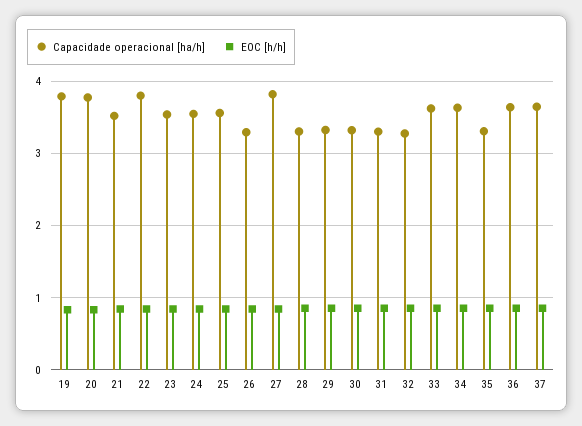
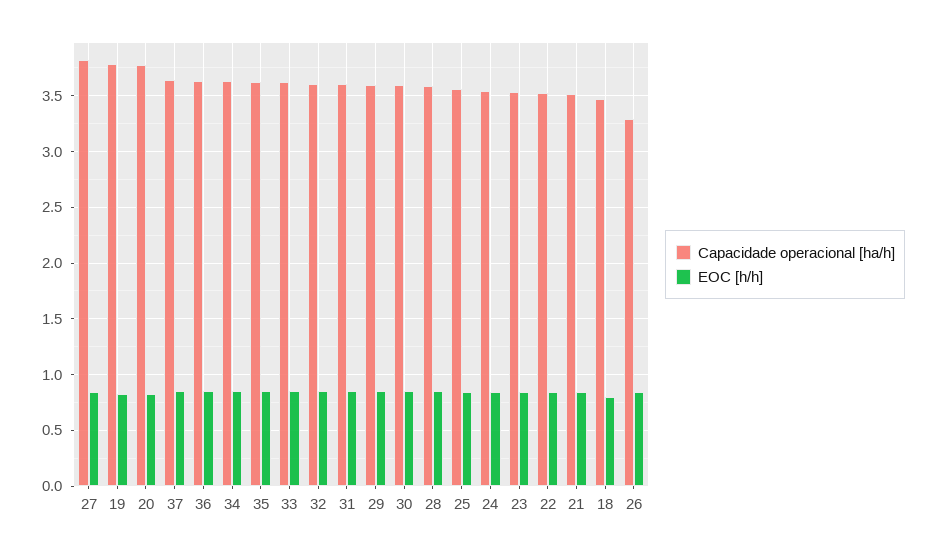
  {
    "Capacidade operacional [ha/h]": {
      "19": 3.8,
      "20": 3.8,
      "21": 3.5,
-     "22": 3.8,
+     "22": 3.5,
      "23": 3.5,
      "24": 3.5,
      "25": 3.6,
      "26": 3.3,
      "27": 3.8,
-     "28": 3.3,
+     "28": 3.6,
-     "29": 3.3,
+     "29": 3.6,
-     "30": 3.3,
+     "30": 3.6,
-     "31": 3.3,
+     "31": 3.6,
-     "32": 3.3,
+     "32": 3.6,
      "33": 3.6,
      "34": 3.6,
-     "35": 3.3,
+     "35": 3.6,
      "36": 3.6,
-     "37": 3.6
+     "37": 3.6,
+     "18": 3.5
    },
    "EOC [h/h]": {
      "19": 0.8,
      "20": 0.8,
      "21": 0.8,
      "22": 0.8,
      "23": 0.8,
      "24": 0.8,
      "25": 0.8,
      "26": 0.8,
      "27": 0.8,
      "28": 0.9,
      "29": 0.9,
      "30": 0.9,
      "31": 0.9,
      "32": 0.9,
      "33": 0.9,
      "34": 0.9,
      "35": 0.9,
      "36": 0.9,
-     "37": 0.9
+     "37": 0.9,
+     "18": 0.8
    }
  }

